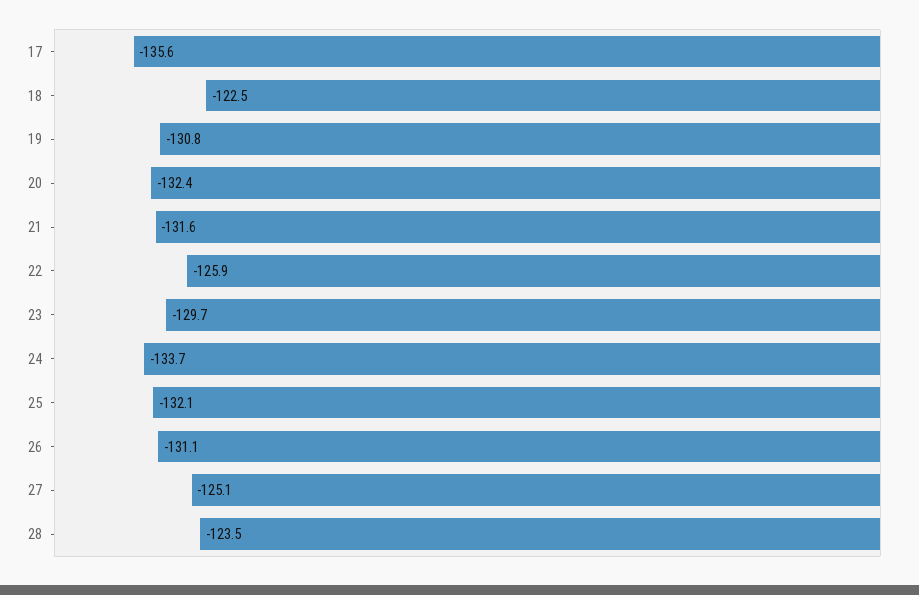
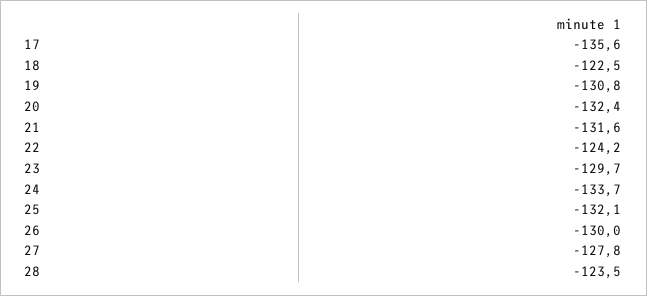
  {
    "17": -135.6,
    "18": -122.5,
    "19": -130.8,
    "20": -132.4,
    "21": -131.6,
-   "22": -125.9,
+   "22": -124.2,
    "23": -129.7,
    "24": -133.7,
    "25": -132.1,
-   "26": -131.1,
+   "26": -130,
-   "27": -125.1,
+   "27": -127.8,
    "28": -123.5
  }

